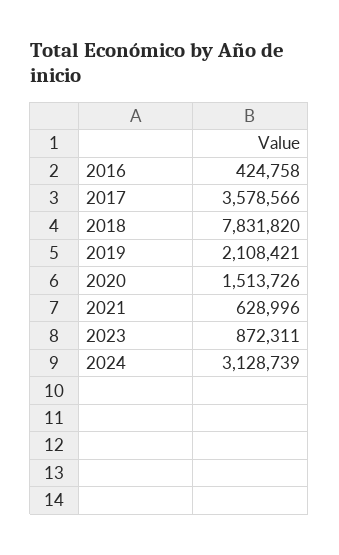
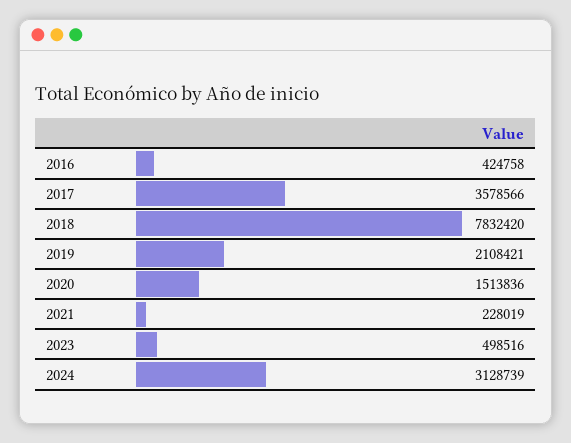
  {
    "2016": 424758,
    "2017": 3578566,
-   "2018": 7831820,
+   "2018": 7832420,
    "2019": 2108421,
-   "2020": 1513726,
+   "2020": 1513836,
-   "2021": 628996,
+   "2021": 228019,
-   "2023": 872311,
+   "2023": 498516,
    "2024": 3128739
  }

